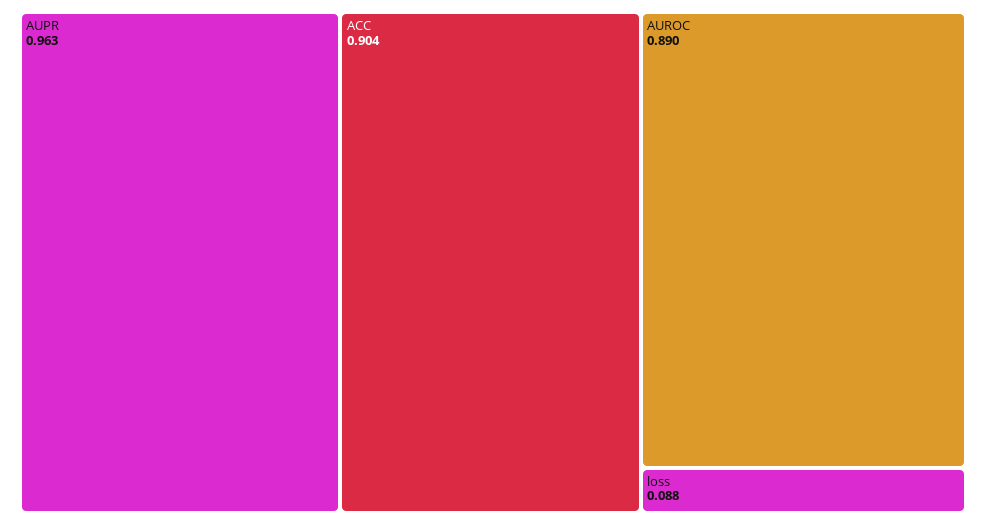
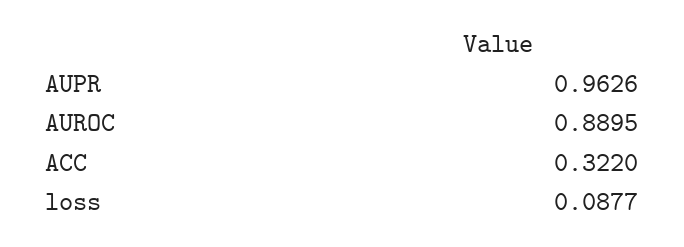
  {
    "AUPR": 0.9626,
-   "ACC": 0.904,
+   "ACC": 0.322,
    "AUROC": 0.8895,
    "loss": 0.0877
  }

